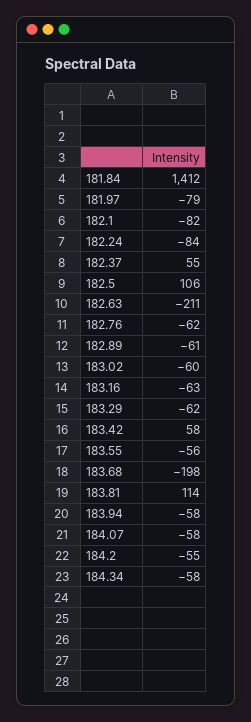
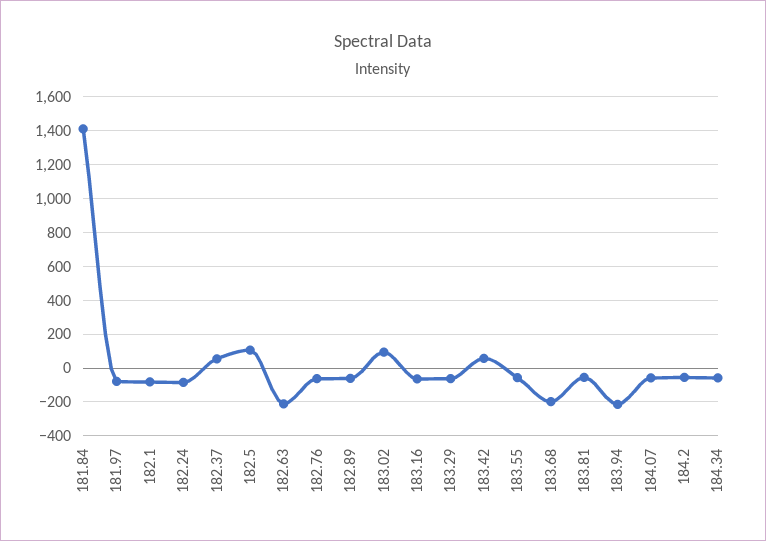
  {
    "181.84": 1412,
    "181.97": -79,
    "182.1": -82,
    "182.24": -84,
    "182.37": 55,
    "182.5": 106,
    "182.63": -211,
    "182.76": -62,
    "182.89": -61,
-   "183.02": -60,
+   "183.02": 100,
    "183.16": -63,
    "183.29": -62,
    "183.42": 58,
    "183.55": -56,
    "183.68": -198,
-   "183.81": 114,
+   "183.81": -50,
-   "183.94": -58,
+   "183.94": -200,
    "184.07": -58,
    "184.2": -55,
    "184.34": -58
  }

